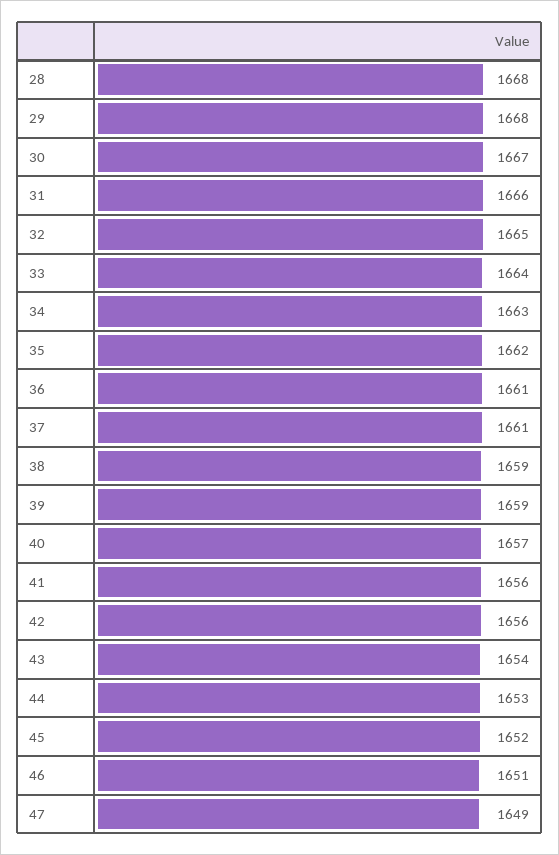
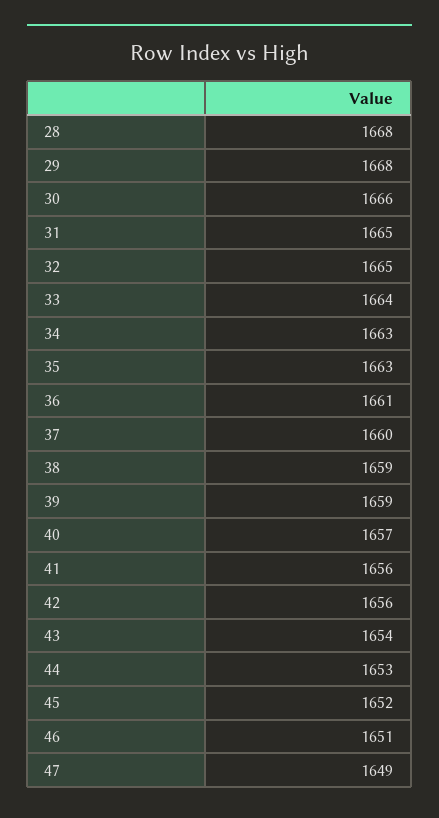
  {
    "28": 1668,
    "29": 1668,
-   "30": 1667,
+   "30": 1666,
-   "31": 1666,
+   "31": 1665,
    "32": 1665,
    "33": 1664,
    "34": 1663,
-   "35": 1662,
+   "35": 1663,
    "36": 1661,
-   "37": 1661,
+   "37": 1660,
    "38": 1659,
    "39": 1659,
    "40": 1657,
    "41": 1656,
    "42": 1656,
    "43": 1654,
    "44": 1653,
    "45": 1652,
    "46": 1651,
    "47": 1649
  }

